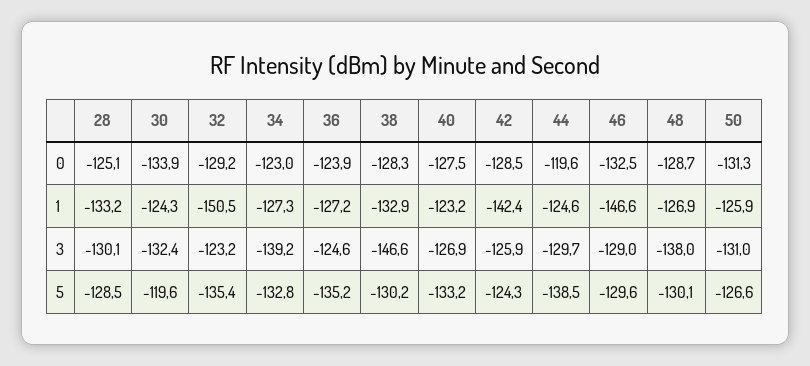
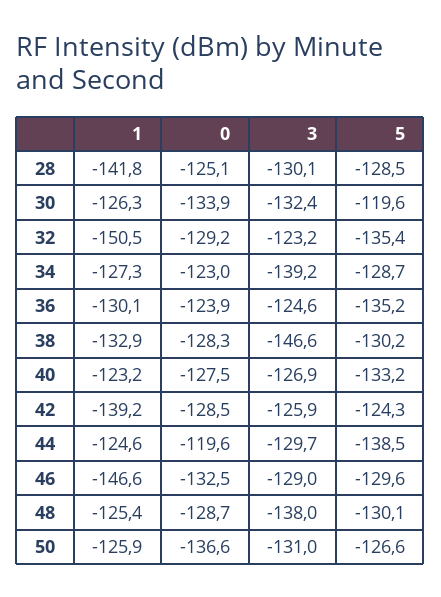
  {
    "28": {
      "0": -125.1,
-     "1": -133.2,
+     "1": -141.8,
      "3": -130.1,
      "5": -128.5
    },
    "30": {
      "0": -133.9,
-     "1": -124.3,
+     "1": -126.3,
      "3": -132.4,
      "5": -119.6
    },
    "32": {
      "0": -129.2,
      "1": -150.5,
      "3": -123.2,
      "5": -135.4
    },
    "34": {
      "0": -123,
      "1": -127.3,
      "3": -139.2,
-     "5": -132.8
+     "5": -128.7
    },
    "36": {
      "0": -123.9,
-     "1": -127.2,
+     "1": -130.1,
      "3": -124.6,
      "5": -135.2
    },
    "38": {
      "0": -128.3,
      "1": -132.9,
      "3": -146.6,
      "5": -130.2
    },
    "40": {
      "0": -127.5,
      "1": -123.2,
      "3": -126.9,
      "5": -133.2
    },
    "42": {
      "0": -128.5,
-     "1": -142.4,
+     "1": -139.2,
      "3": -125.9,
      "5": -124.3
    },
    "44": {
      "0": -119.6,
      "1": -124.6,
      "3": -129.7,
      "5": -138.5
    },
    "46": {
      "0": -132.5,
      "1": -146.6,
      "3": -129,
      "5": -129.6
    },
    "48": {
      "0": -128.7,
-     "1": -126.9,
+     "1": -125.4,
      "3": -138,
      "5": -130.1
    },
    "50": {
-     "0": -131.3,
+     "0": -136.6,
      "1": -125.9,
      "3": -131,
      "5": -126.6
    }
  }

